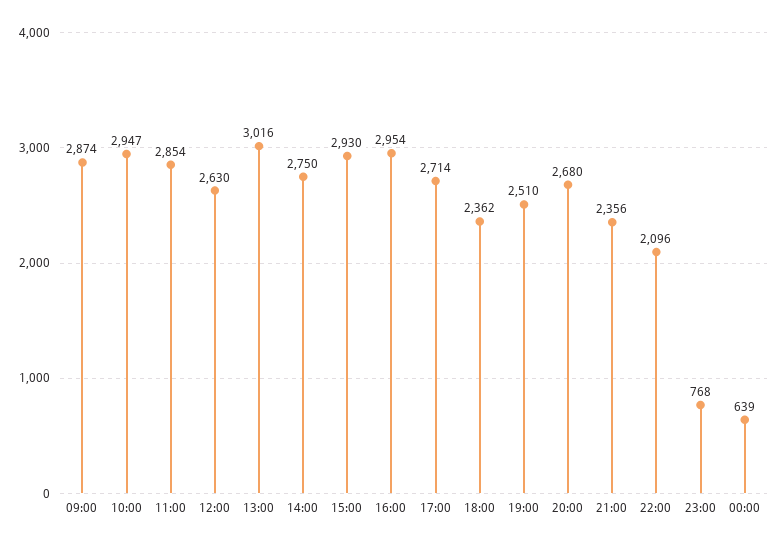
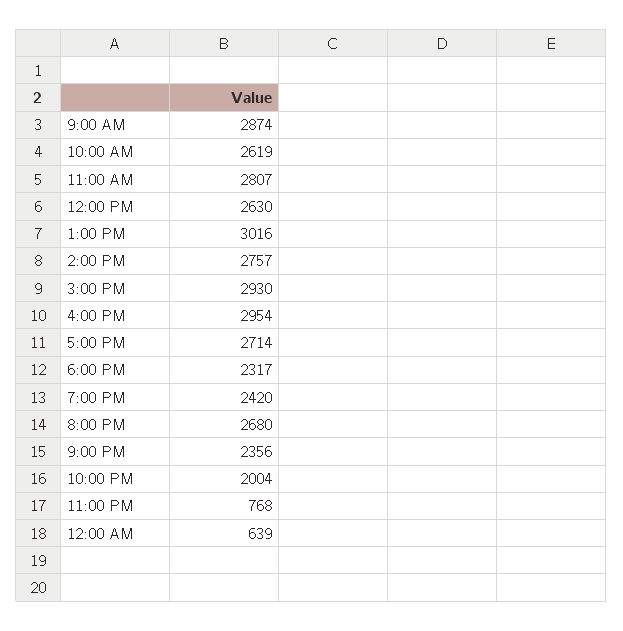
  {
    "09:00": 2874,
-   "10:00": 2947,
+   "10:00": 2619,
-   "11:00": 2854,
+   "11:00": 2807,
    "12:00": 2630,
    "13:00": 3016,
-   "14:00": 2750,
+   "14:00": 2757,
    "15:00": 2930,
    "16:00": 2954,
    "17:00": 2714,
-   "18:00": 2362,
+   "18:00": 2317,
-   "19:00": 2510,
+   "19:00": 2420,
    "20:00": 2680,
    "21:00": 2356,
-   "22:00": 2096,
+   "22:00": 2004,
    "23:00": 768,
    "00:00": 639
  }

